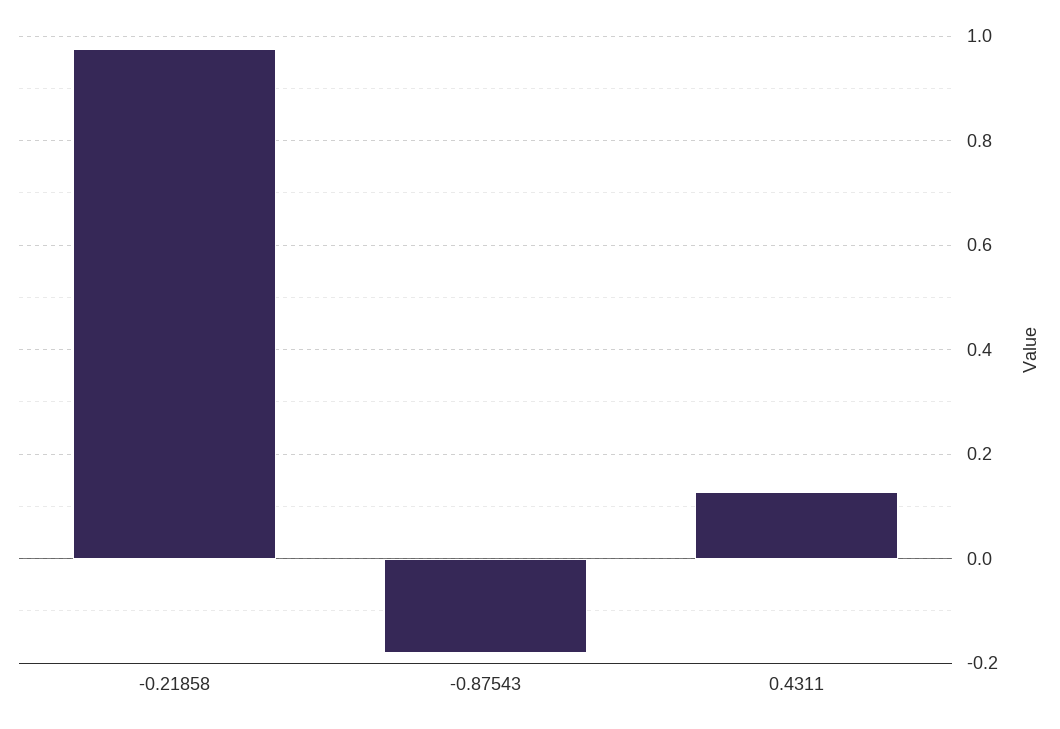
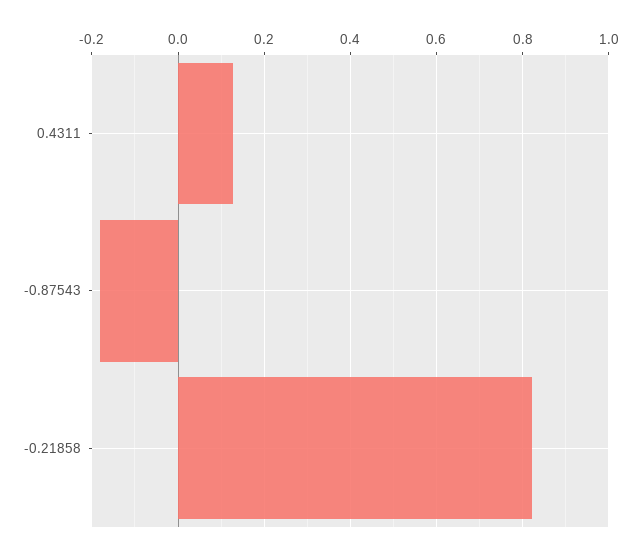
  {
-   "-0.21858": 0.98,
+   "-0.21858": 0.82,
    "-0.87543": -0.18,
    "0.4311": 0.12
  }

